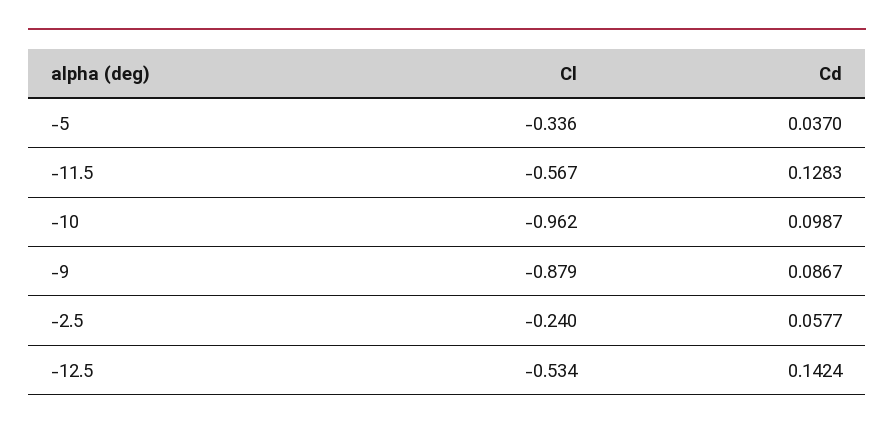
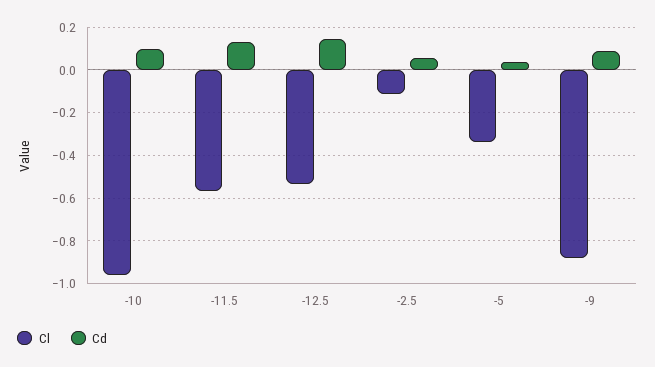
  {
    "Cl": {
      "-5": -0.336,
      "-11.5": -0.567,
      "-10": -0.962,
      "-9": -0.879,
-     "-2.5": -0.24,
+     "-2.5": -0.1,
      "-12.5": -0.534
    },
    "Cd": {
      "-5": 0.037,
      "-11.5": 0.1283,
      "-10": 0.0987,
      "-9": 0.0867,
      "-2.5": 0.0577,
      "-12.5": 0.1424
    }
  }

